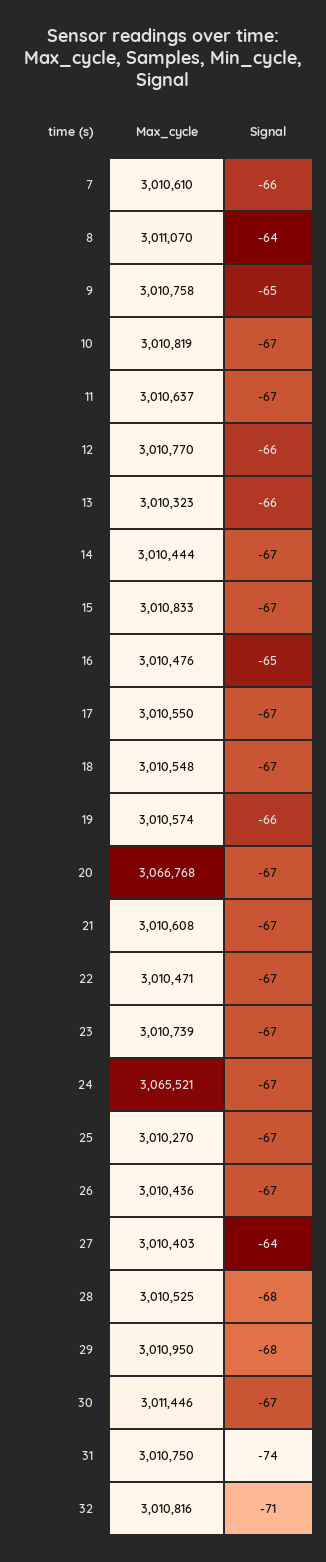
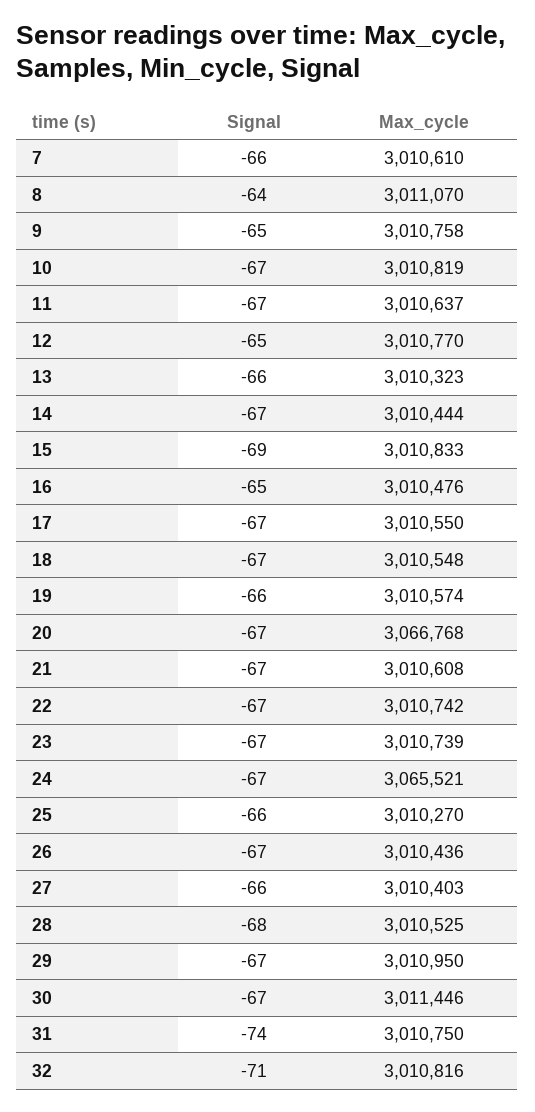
  {
    "Max_cycle": {
      "7": 3010610,
      "8": 3011070,
      "9": 3010758,
      "10": 3010819,
      "11": 3010637,
      "12": 3010770,
      "13": 3010323,
      "14": 3010444,
      "15": 3010833,
      "16": 3010476,
      "17": 3010550,
      "18": 3010548,
      "19": 3010574,
      "20": 3066768,
      "21": 3010608,
-     "22": 3010471,
+     "22": 3010742,
      "23": 3010739,
      "24": 3065521,
      "25": 3010270,
      "26": 3010436,
      "27": 3010403,
      "28": 3010525,
      "29": 3010950,
      "30": 3011446,
      "31": 3010750,
      "32": 3010816
    },
    "Signal": {
      "7": -66,
      "8": -64,
      "9": -65,
      "10": -67,
      "11": -67,
-     "12": -66,
+     "12": -65,
      "13": -66,
      "14": -67,
-     "15": -67,
+     "15": -69,
      "16": -65,
      "17": -67,
      "18": -67,
      "19": -66,
      "20": -67,
      "21": -67,
      "22": -67,
      "23": -67,
      "24": -67,
-     "25": -67,
+     "25": -66,
      "26": -67,
-     "27": -64,
+     "27": -66,
      "28": -68,
-     "29": -68,
+     "29": -67,
      "30": -67,
      "31": -74,
      "32": -71
    }
  }

